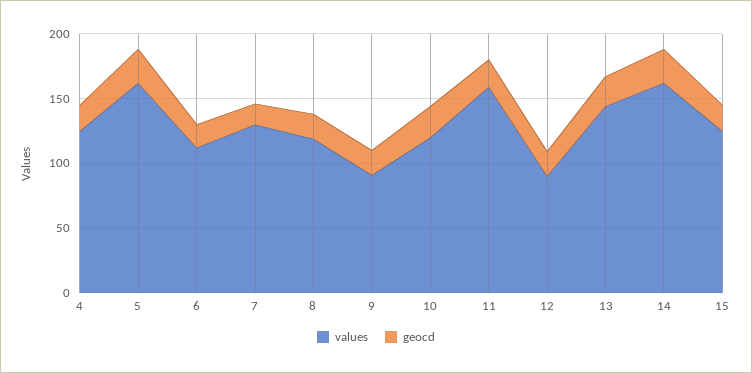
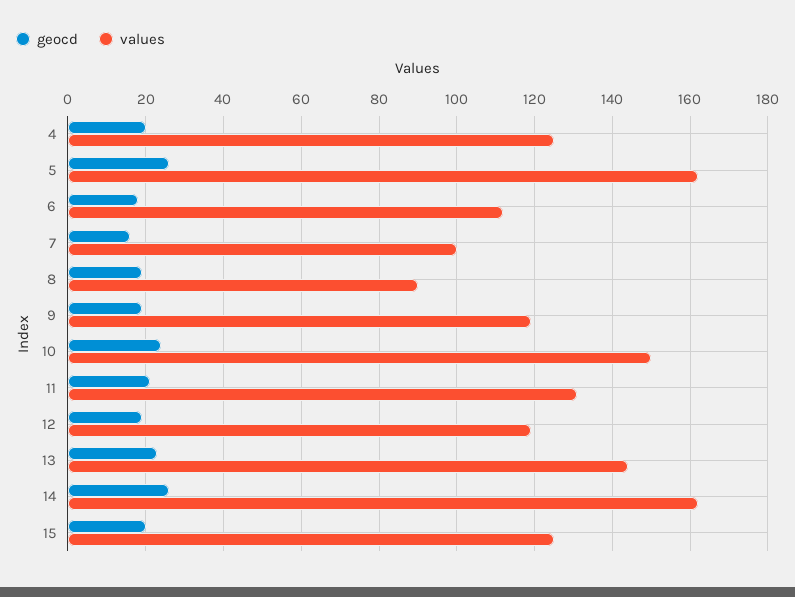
  {
    "values": {
      "4": 125,
      "5": 160,
      "6": 110,
-     "7": 130,
+     "7": 100,
-     "8": 120,
+     "8": 90,
-     "9": 90,
+     "9": 120,
-     "10": 120,
+     "10": 150,
-     "11": 160,
+     "11": 130,
-     "12": 90,
+     "12": 120,
      "13": 145,
      "14": 160,
      "15": 125
    },
    "geocd": {
      "4": 20,
      "5": 25,
      "6": 20,
      "7": 15,
      "8": 20,
      "9": 20,
      "10": 25,
      "11": 20,
      "12": 20,
      "13": 25,
      "14": 25,
      "15": 20
    }
  }

